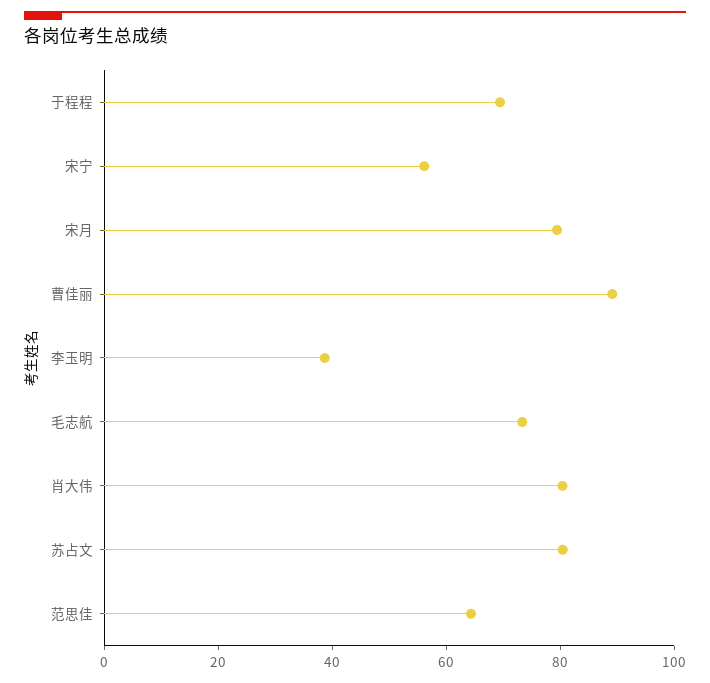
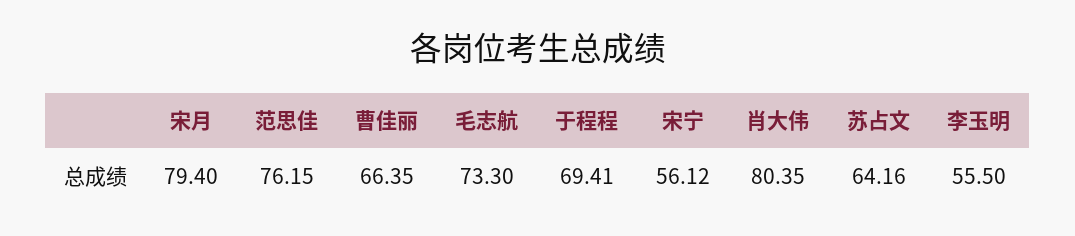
  {
    "于程程": 69.41,
    "宋宁": 56.12,
    "宋月": 79.4,
-   "曹佳丽": 90,
+   "曹佳丽": 66.35,
-   "李玉明": 40,
+   "李玉明": 55.5,
    "毛志航": 73.3,
    "肖大伟": 80.35,
-   "苏占文": 80,
+   "苏占文": 64.16,
-   "范思佳": 65
+   "范思佳": 76.15
  }

